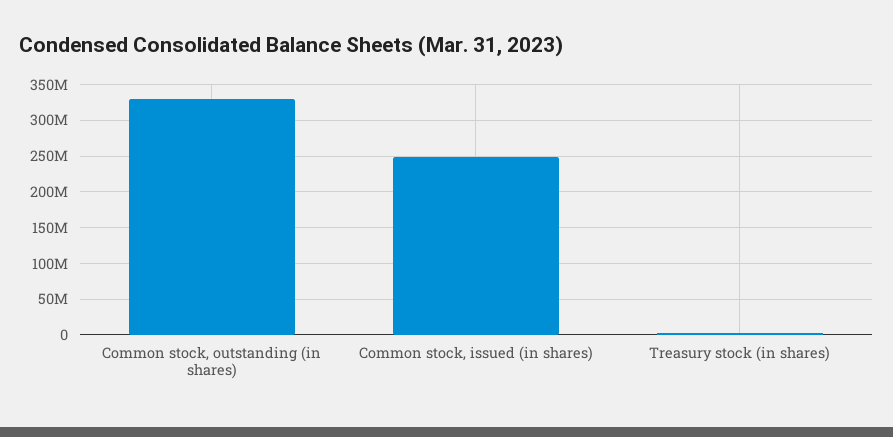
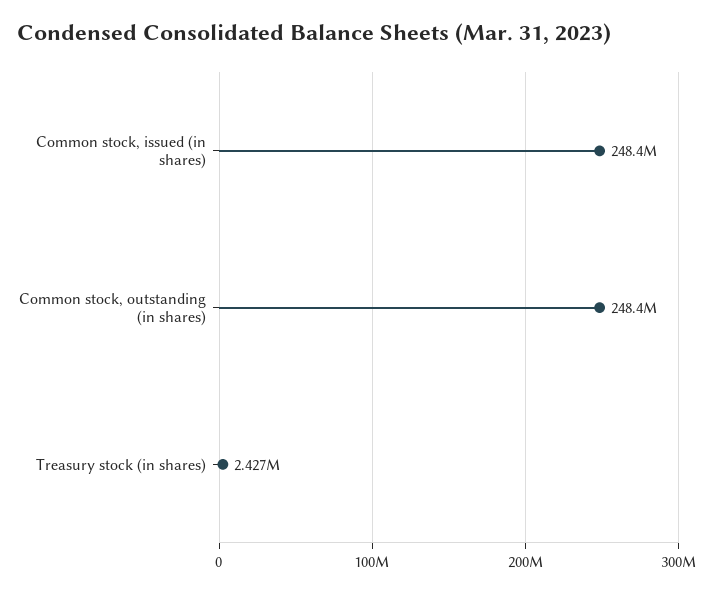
  {
-   "Common stock, outstanding (in shares)": 330000000,
+   "Common stock, outstanding (in shares)": 248400000,
    "Common stock, issued (in shares)": 248400000,
    "Treasury stock (in shares)": 2427000
  }

